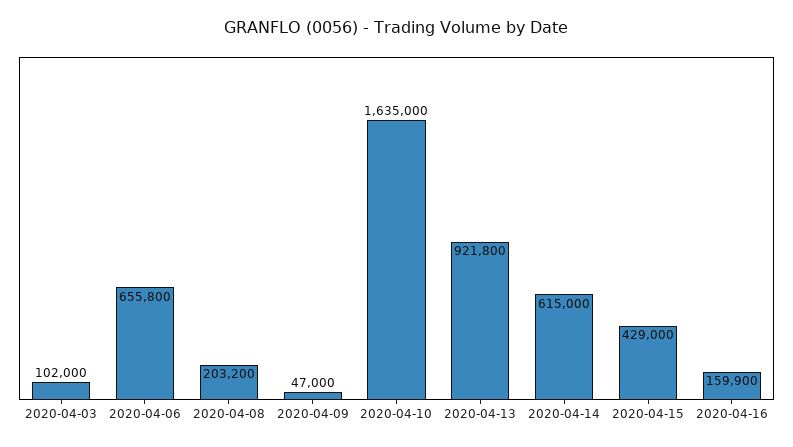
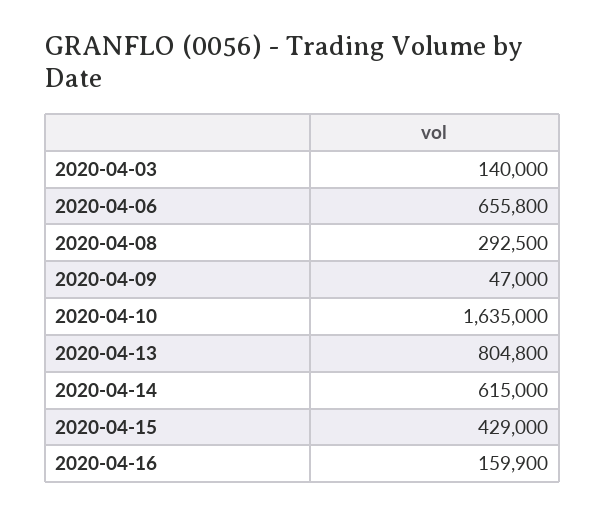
  {
-   "2020-04-03": 102000,
+   "2020-04-03": 140000,
    "2020-04-06": 655800,
-   "2020-04-08": 203200,
+   "2020-04-08": 292500,
    "2020-04-09": 47000,
    "2020-04-10": 1635000,
-   "2020-04-13": 921800,
+   "2020-04-13": 804800,
    "2020-04-14": 615000,
    "2020-04-15": 429000,
    "2020-04-16": 159900
  }

